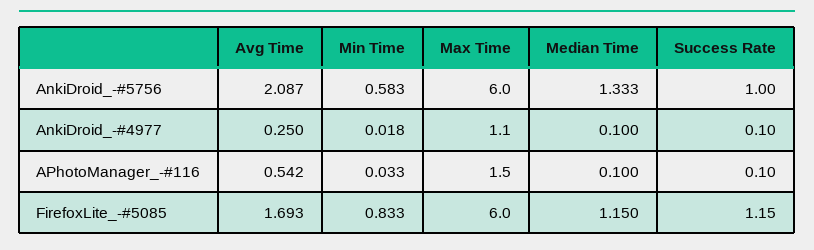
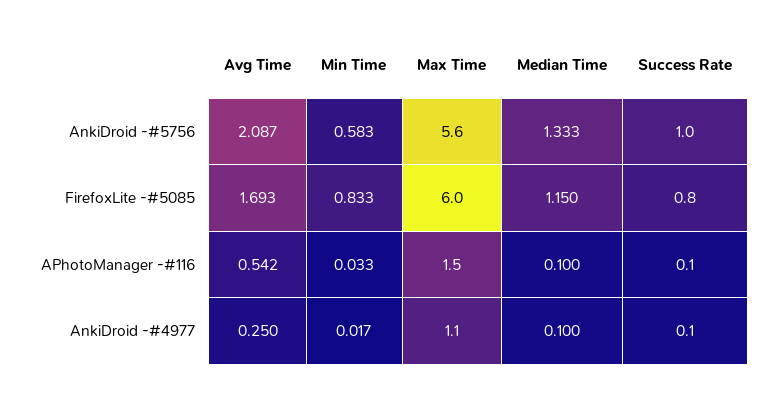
  {
    "Avg Time": {
      "AnkiDroid_-#5756": 2.087,
      "AnkiDroid_-#4977": 0.25,
      "APhotoManager_-#116": 0.542,
      "FirefoxLite_-#5085": 1.693
    },
    "Min Time": {
      "AnkiDroid_-#5756": 0.583,
-     "AnkiDroid_-#4977": 0.018,
+     "AnkiDroid_-#4977": 0.017,
      "APhotoManager_-#116": 0.033,
      "FirefoxLite_-#5085": 0.833
    },
    "Max Time": {
-     "AnkiDroid_-#5756": 6,
+     "AnkiDroid_-#5756": 5.6,
      "AnkiDroid_-#4977": 1.1,
      "APhotoManager_-#116": 1.5,
      "FirefoxLite_-#5085": 6
    },
    "Median Time": {
      "AnkiDroid_-#5756": 1.333,
      "AnkiDroid_-#4977": 0.1,
      "APhotoManager_-#116": 0.1,
      "FirefoxLite_-#5085": 1.15
    },
    "Success Rate": {
      "AnkiDroid_-#5756": 1,
      "AnkiDroid_-#4977": 0.1,
      "APhotoManager_-#116": 0.1,
-     "FirefoxLite_-#5085": 1.15
+     "FirefoxLite_-#5085": 0.8
    }
  }

